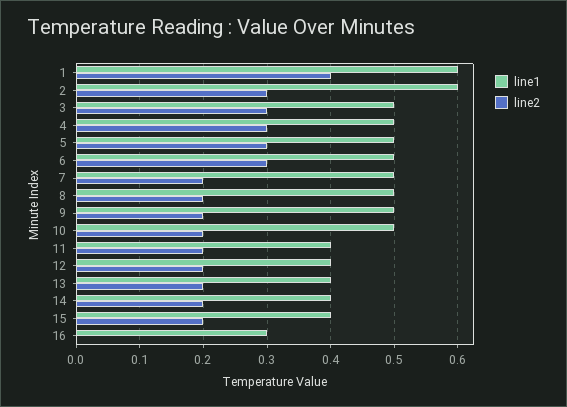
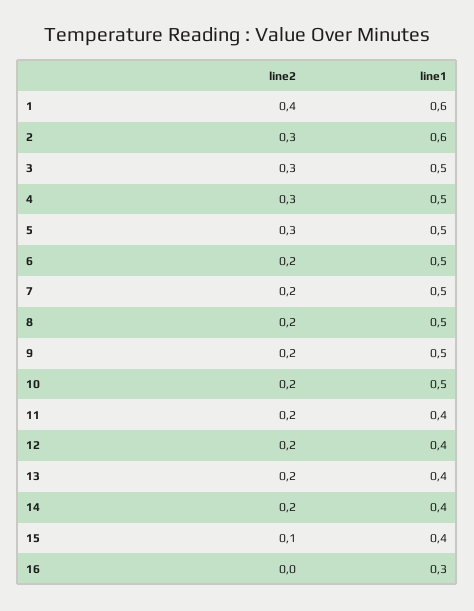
  {
    "line1": {
      "1": 0.6,
      "2": 0.6,
      "3": 0.5,
      "4": 0.5,
      "5": 0.5,
      "6": 0.5,
      "7": 0.5,
      "8": 0.5,
      "9": 0.5,
      "10": 0.5,
      "11": 0.4,
      "12": 0.4,
      "13": 0.4,
      "14": 0.4,
      "15": 0.4,
      "16": 0.3
    },
    "line2": {
      "1": 0.4,
      "2": 0.3,
      "3": 0.3,
      "4": 0.3,
      "5": 0.3,
-     "6": 0.3,
+     "6": 0.2,
      "7": 0.2,
      "8": 0.2,
      "9": 0.2,
      "10": 0.2,
      "11": 0.2,
      "12": 0.2,
      "13": 0.2,
      "14": 0.2,
-     "15": 0.2,
+     "15": 0.1,
      "16": 0
    }
  }

